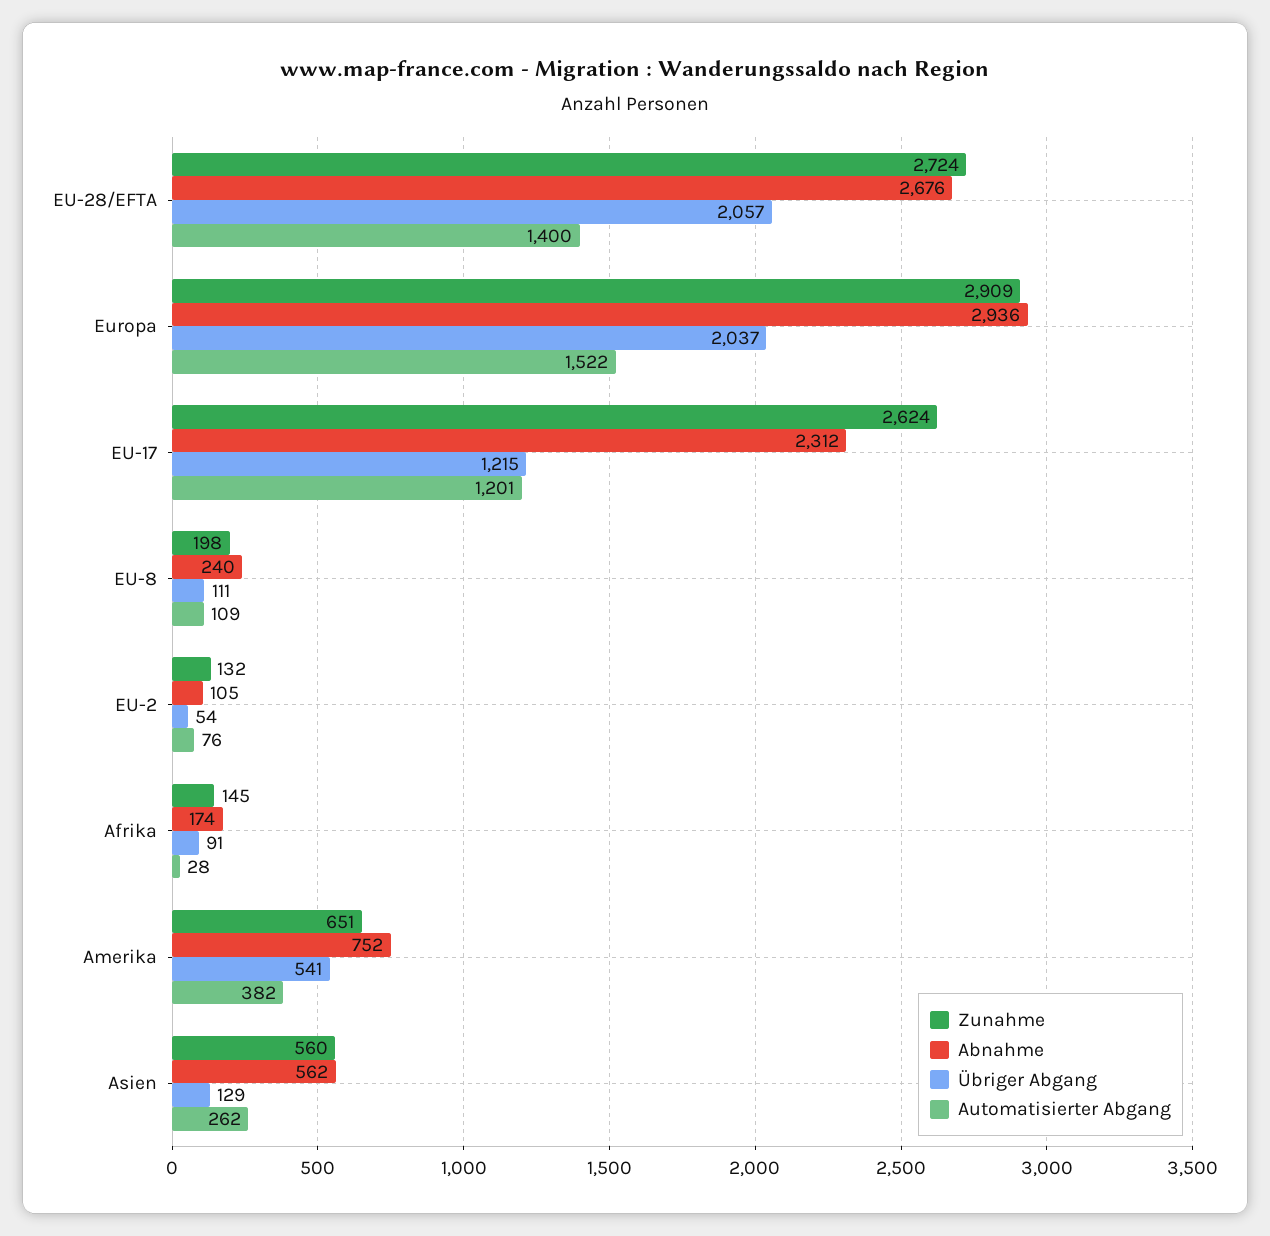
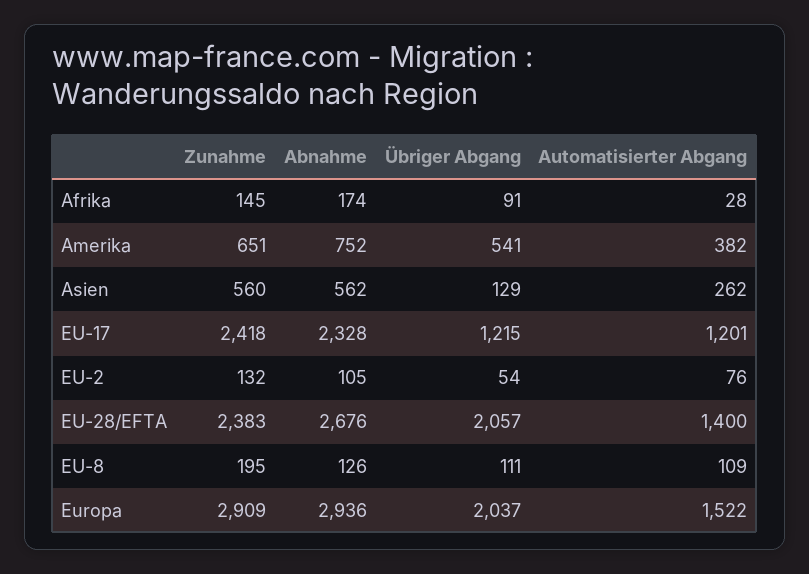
  {
    "Zunahme": {
-     "EU-28/EFTA": 2724,
+     "EU-28/EFTA": 2383,
      "Europa": 2909,
-     "EU-17": 2624,
+     "EU-17": 2418,
-     "EU-8": 198,
+     "EU-8": 195,
      "EU-2": 132,
      "Afrika": 145,
      "Amerika": 651,
      "Asien": 560
    },
    "Abnahme": {
      "EU-28/EFTA": 2676,
      "Europa": 2936,
-     "EU-17": 2312,
+     "EU-17": 2328,
-     "EU-8": 240,
+     "EU-8": 126,
      "EU-2": 105,
      "Afrika": 174,
      "Amerika": 752,
      "Asien": 562
    },
    "Übriger Abgang": {
      "EU-28/EFTA": 2057,
      "Europa": 2037,
      "EU-17": 1215,
      "EU-8": 111,
      "EU-2": 54,
      "Afrika": 91,
      "Amerika": 541,
      "Asien": 129
    },
    "Automatisierter Abgang": {
      "EU-28/EFTA": 1400,
      "Europa": 1522,
      "EU-17": 1201,
      "EU-8": 109,
      "EU-2": 76,
      "Afrika": 28,
      "Amerika": 382,
      "Asien": 262
    }
  }

